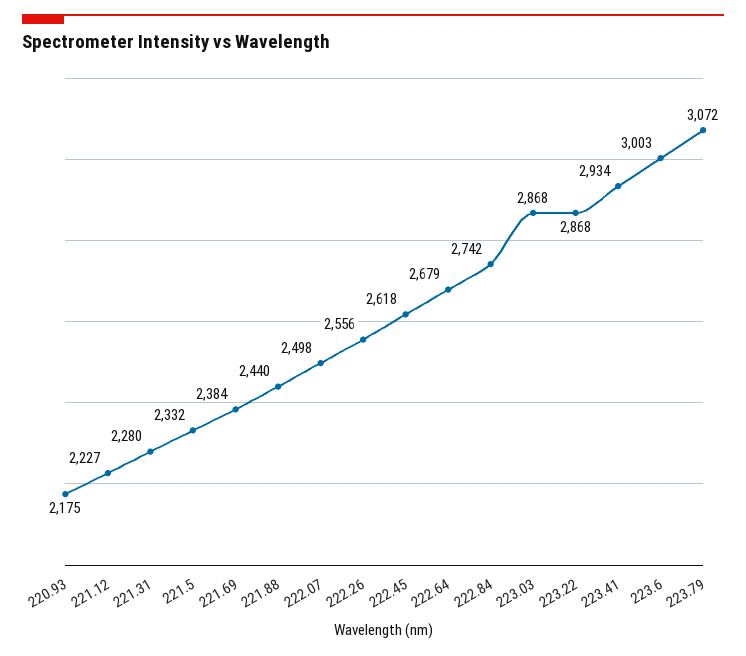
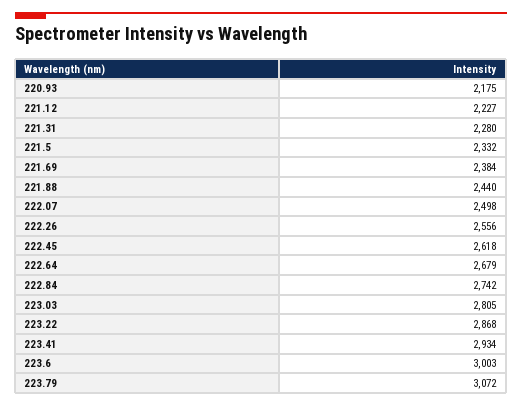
  {
    "220.93": 2175,
    "221.12": 2227,
    "221.31": 2280,
    "221.5": 2332,
    "221.69": 2384,
    "221.88": 2440,
    "222.07": 2498,
    "222.26": 2556,
    "222.45": 2618,
    "222.64": 2679,
    "222.84": 2742,
-   "223.03": 2868,
+   "223.03": 2805,
    "223.22": 2868,
    "223.41": 2934,
    "223.6": 3003,
    "223.79": 3072
  }

